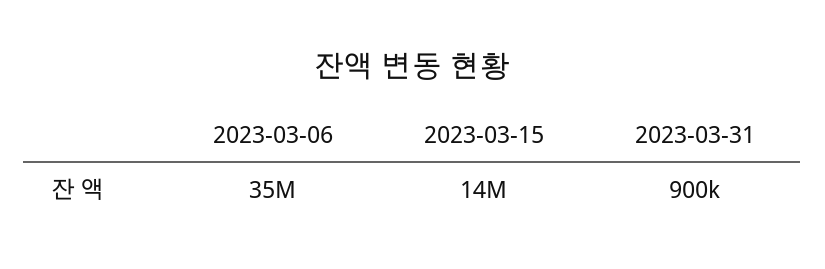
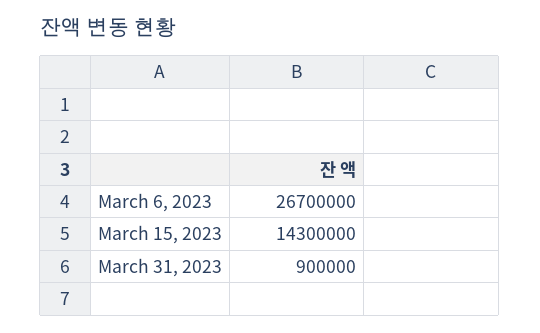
  {
-   "2023-03-06": 35000000,
+   "2023-03-06": 26700000,
    "2023-03-15": 14300000,
    "2023-03-31": 900000
  }

